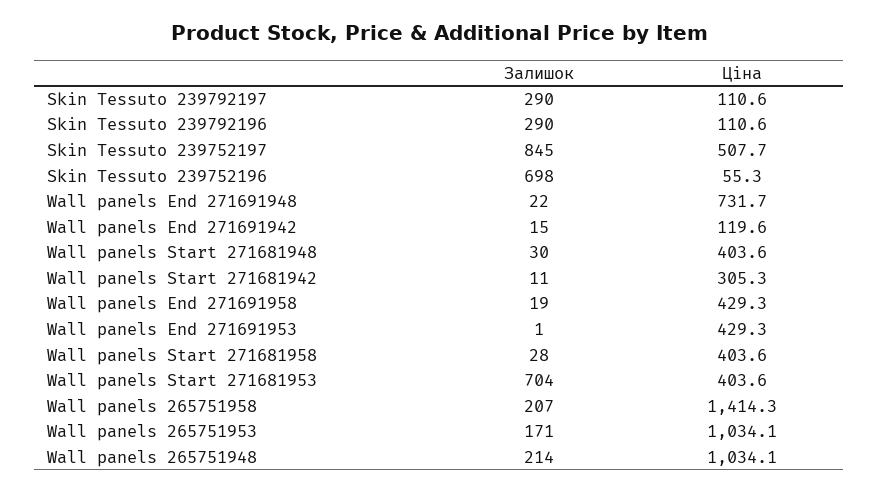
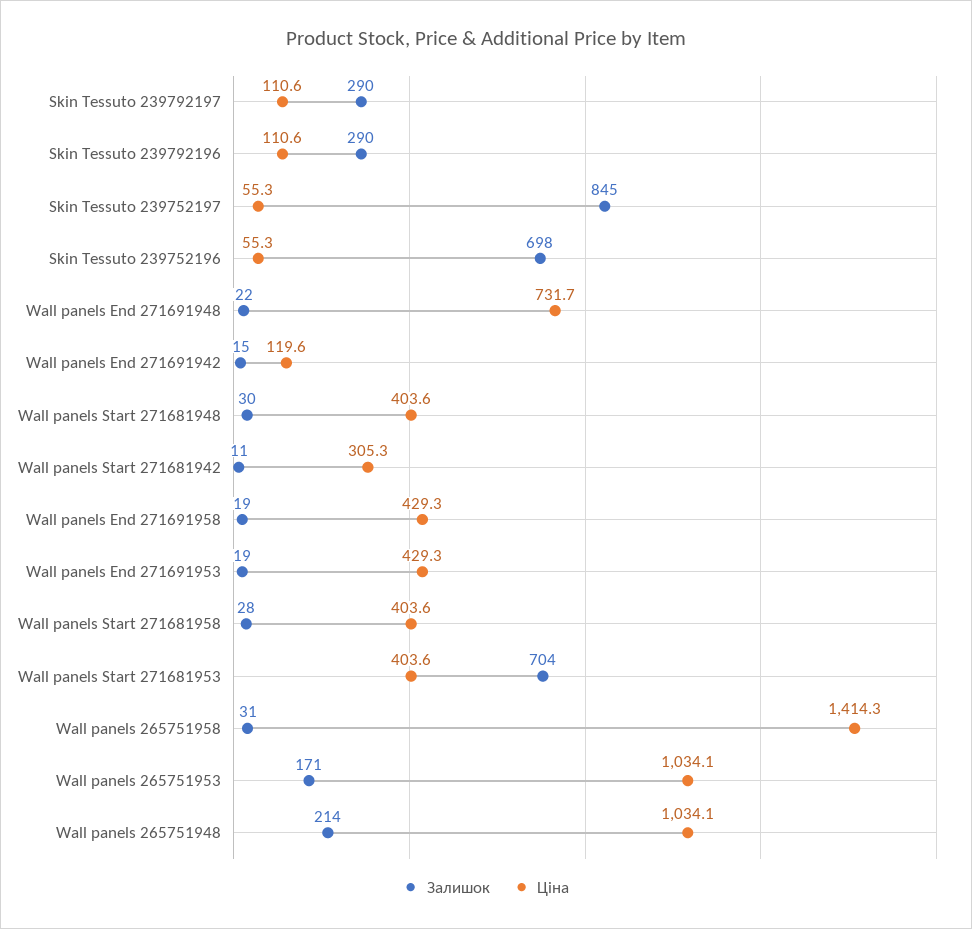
  {
    "Залишок": {
      "Skin Tessuto 239792197": 290,
      "Skin Tessuto 239792196": 290,
      "Skin Tessuto 239752197": 845,
      "Skin Tessuto 239752196": 698,
      "Wall panels End 271691948": 22,
      "Wall panels End 271691942": 15,
      "Wall panels Start 271681948": 30,
      "Wall panels Start 271681942": 11,
      "Wall panels End 271691958": 19,
-     "Wall panels End 271691953": 1,
+     "Wall panels End 271691953": 19,
      "Wall panels Start 271681958": 28,
      "Wall panels Start 271681953": 704,
-     "Wall panels 265751958": 207,
+     "Wall panels 265751958": 31,
      "Wall panels 265751953": 171,
      "Wall panels 265751948": 214
    },
    "Ціна": {
      "Skin Tessuto 239792197": 110.6,
      "Skin Tessuto 239792196": 110.6,
-     "Skin Tessuto 239752197": 507.7,
+     "Skin Tessuto 239752197": 55.3,
      "Skin Tessuto 239752196": 55.3,
      "Wall panels End 271691948": 731.7,
      "Wall panels End 271691942": 119.6,
      "Wall panels Start 271681948": 403.6,
      "Wall panels Start 271681942": 305.3,
      "Wall panels End 271691958": 429.3,
      "Wall panels End 271691953": 429.3,
      "Wall panels Start 271681958": 403.6,
      "Wall panels Start 271681953": 403.6,
      "Wall panels 265751958": 1414.3,
      "Wall panels 265751953": 1034.1,
      "Wall panels 265751948": 1034.1
    }
  }

